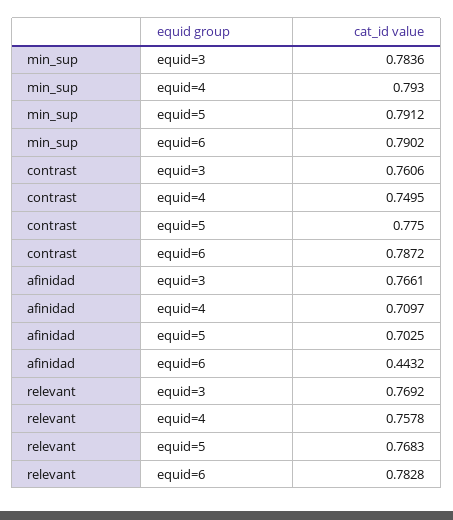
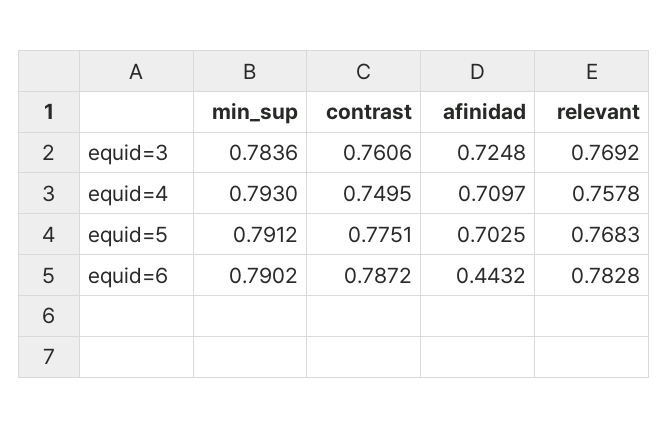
  {
    "min_sup": {
      "equid=3": 0.7836,
      "equid=4": 0.793,
      "equid=5": 0.7912,
      "equid=6": 0.7902
    },
    "contrast": {
      "equid=3": 0.7606,
      "equid=4": 0.7495,
-     "equid=5": 0.775,
+     "equid=5": 0.7751,
      "equid=6": 0.7872
    },
    "afinidad": {
-     "equid=3": 0.7661,
+     "equid=3": 0.7248,
      "equid=4": 0.7097,
      "equid=5": 0.7025,
      "equid=6": 0.4432
    },
    "relevant": {
      "equid=3": 0.7692,
      "equid=4": 0.7578,
      "equid=5": 0.7683,
      "equid=6": 0.7828
    }
  }

